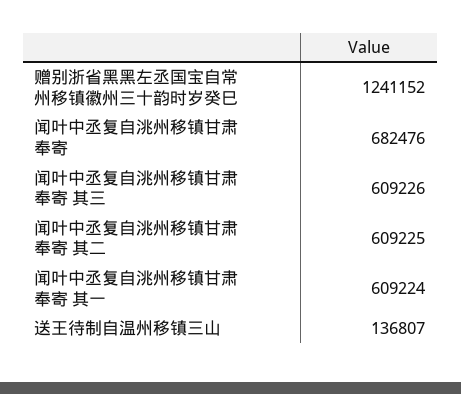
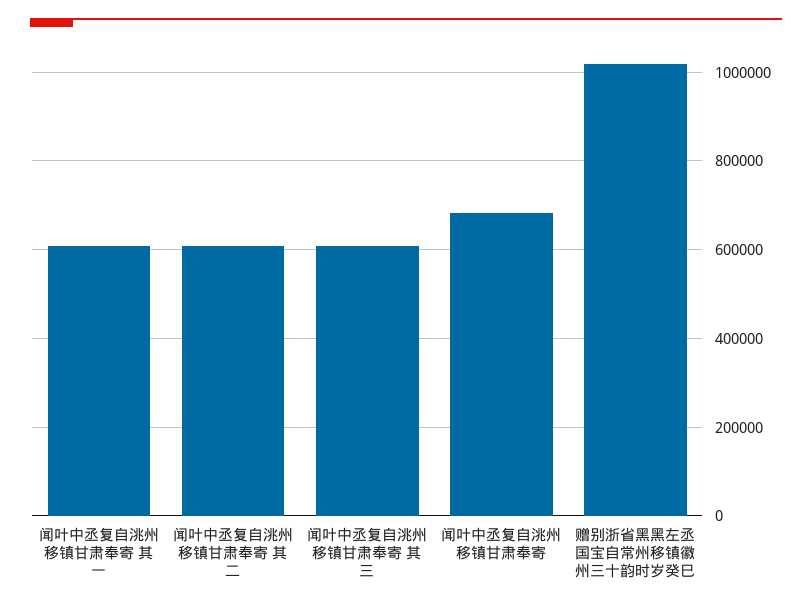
  {
-   "赠别浙省黑黑左丞国宝自常州移镇徽州三十韵时岁癸巳": 1241152,
+   "赠别浙省黑黑左丞国宝自常州移镇徽州三十韵时岁癸巳": 1020000,
    "闻叶中丞复自洮州移镇甘肃奉寄": 682476,
    "闻叶中丞复自洮州移镇甘肃奉寄 其三": 609226,
    "闻叶中丞复自洮州移镇甘肃奉寄 其二": 609225,
-   "闻叶中丞复自洮州移镇甘肃奉寄 其一": 609224,
+   "闻叶中丞复自洮州移镇甘肃奉寄 其一": 609224
-   "送王待制自温州移镇三山": 136807
  }

